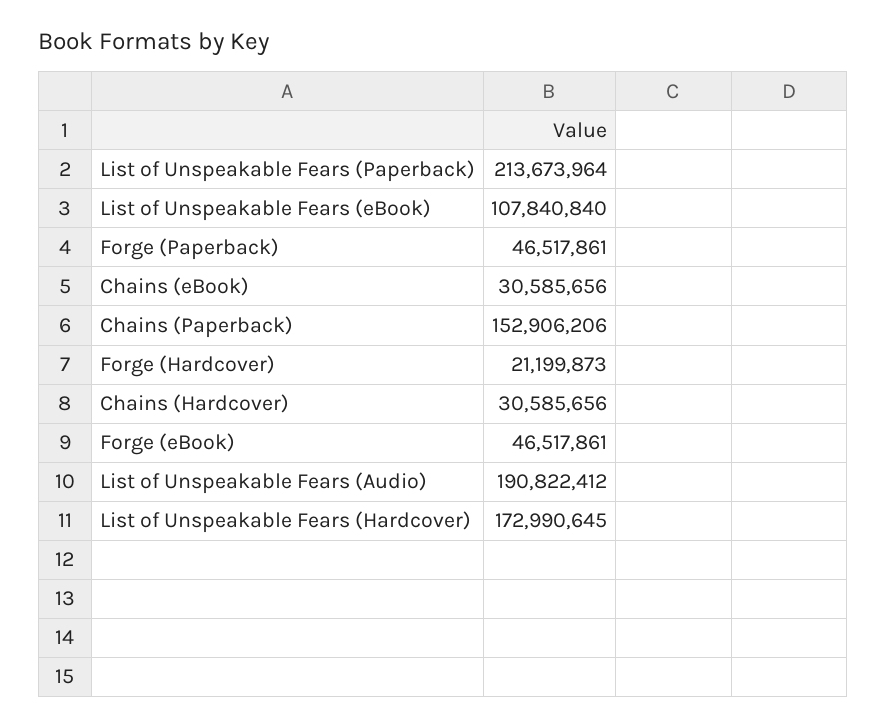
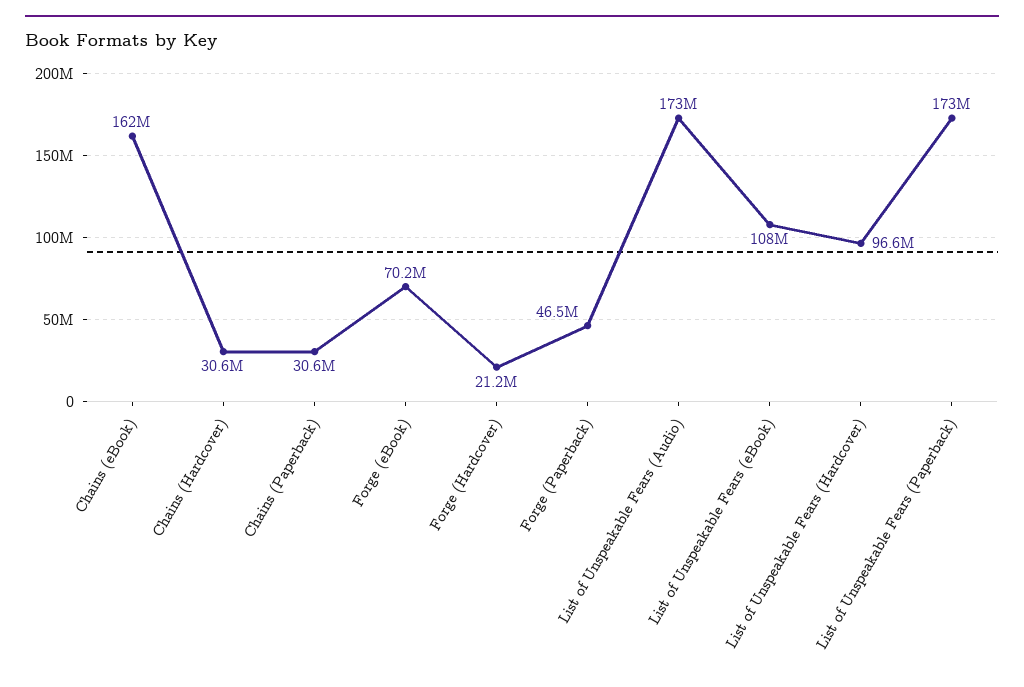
  {
-   "List of Unspeakable Fears (Paperback)": 213673964,
+   "List of Unspeakable Fears (Paperback)": 173000000,
    "List of Unspeakable Fears (eBook)": 107840840,
    "Forge (Paperback)": 46517861,
-   "Chains (eBook)": 30585656,
+   "Chains (eBook)": 162000000,
-   "Chains (Paperback)": 152906206,
+   "Chains (Paperback)": 30600000,
    "Forge (Hardcover)": 21199873,
    "Chains (Hardcover)": 30585656,
-   "Forge (eBook)": 46517861,
+   "Forge (eBook)": 70200000,
-   "List of Unspeakable Fears (Audio)": 190822412,
+   "List of Unspeakable Fears (Audio)": 173000000,
-   "List of Unspeakable Fears (Hardcover)": 172990645
+   "List of Unspeakable Fears (Hardcover)": 96600000
  }

